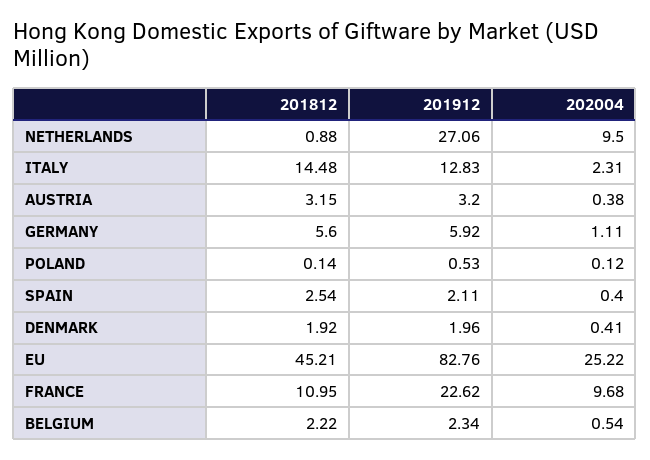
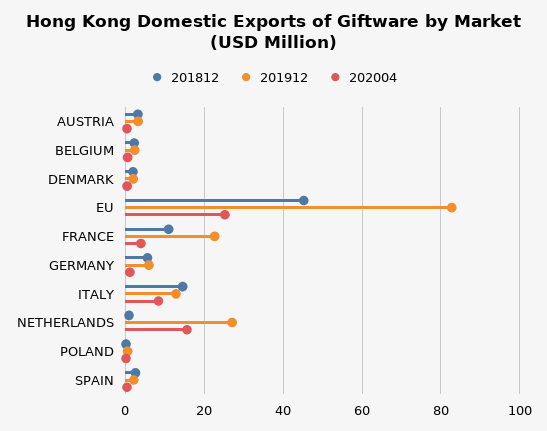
  {
    "201812": {
      "NETHERLANDS": 0.88,
      "ITALY": 14.48,
      "AUSTRIA": 3.15,
      "GERMANY": 5.6,
      "POLAND": 0.14,
      "SPAIN": 2.54,
      "DENMARK": 1.92,
      "EU": 45.21,
      "FRANCE": 10.95,
      "BELGIUM": 2.22
    },
    "201912": {
      "NETHERLANDS": 27.06,
      "ITALY": 12.83,
      "AUSTRIA": 3.2,
      "GERMANY": 5.92,
      "POLAND": 0.53,
      "SPAIN": 2.11,
      "DENMARK": 1.96,
      "EU": 82.76,
      "FRANCE": 22.62,
      "BELGIUM": 2.34
    },
    "202004": {
-     "NETHERLANDS": 9.5,
+     "NETHERLANDS": 16,
-     "ITALY": 2.31,
+     "ITALY": 8,
      "AUSTRIA": 0.38,
      "GERMANY": 1.11,
      "POLAND": 0.12,
      "SPAIN": 0.4,
      "DENMARK": 0.41,
      "EU": 25.22,
-     "FRANCE": 9.68,
+     "FRANCE": 4,
      "BELGIUM": 0.54
    }
  }

